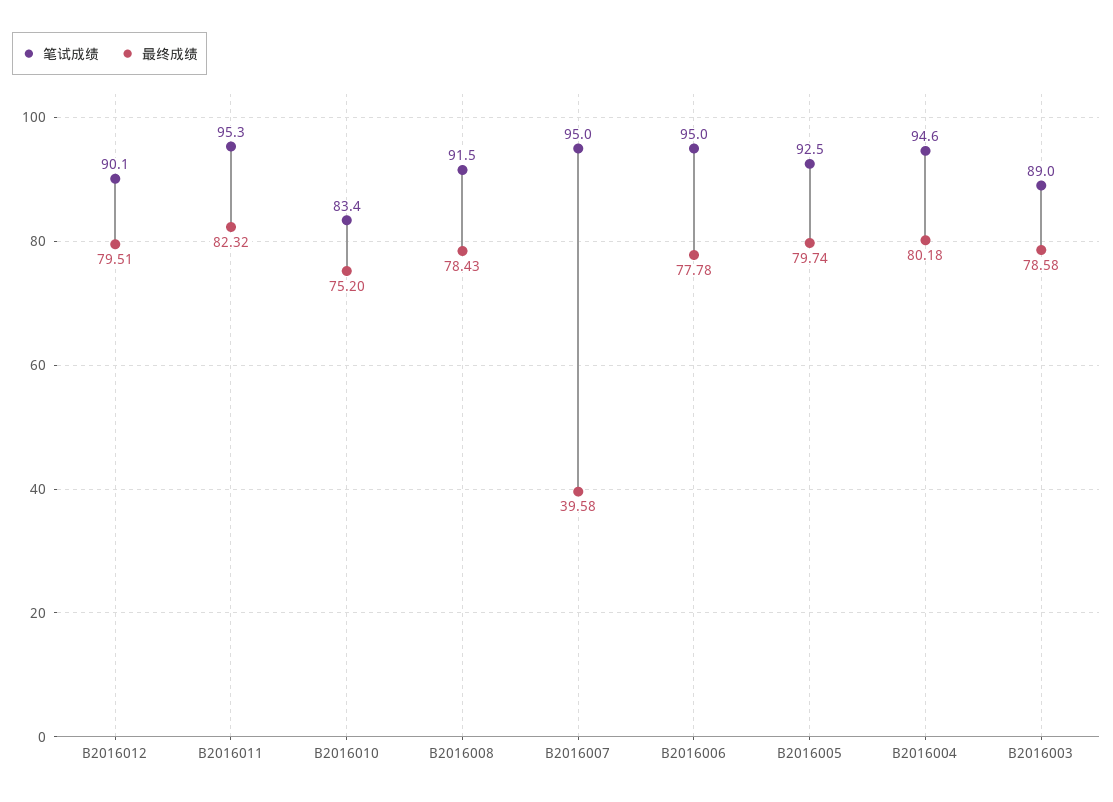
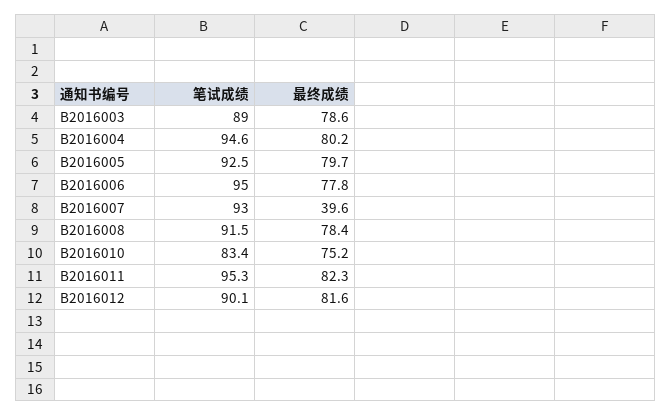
  {
    "笔试成绩": {
      "B2016012": 90.1,
      "B2016011": 95.3,
      "B2016010": 83.4,
      "B2016008": 91.5,
-     "B2016007": 95,
+     "B2016007": 93,
      "B2016006": 95,
      "B2016005": 92.5,
      "B2016004": 94.6,
      "B2016003": 89
    },
    "最终成绩": {
-     "B2016012": 79.51,
+     "B2016012": 81.6,
      "B2016011": 82.32,
      "B2016010": 75.2,
      "B2016008": 78.43,
      "B2016007": 39.58,
      "B2016006": 77.78,
      "B2016005": 79.74,
      "B2016004": 80.18,
      "B2016003": 78.58
    }
  }

